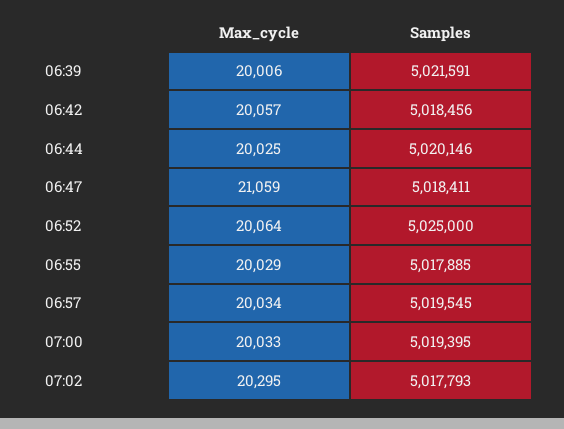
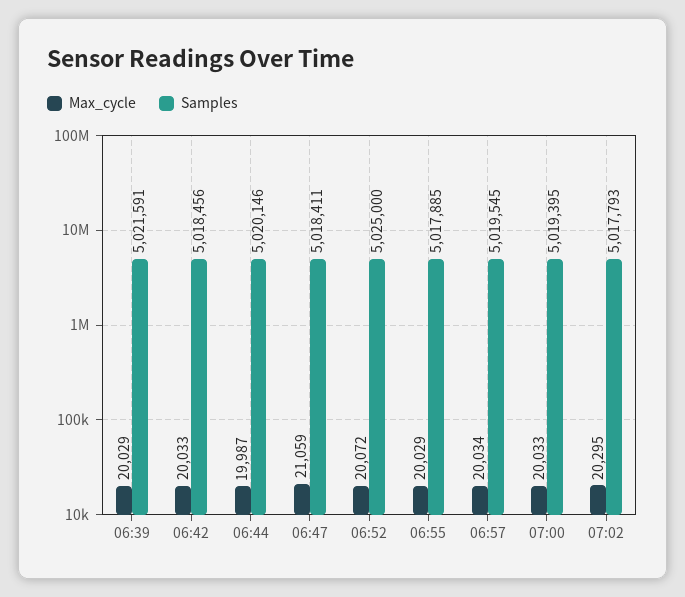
  {
    "Max_cycle": {
-     "06:39": 20006,
+     "06:39": 20029,
-     "06:42": 20057,
+     "06:42": 20033,
-     "06:44": 20025,
+     "06:44": 19987,
      "06:47": 21059,
-     "06:52": 20064,
+     "06:52": 20072,
      "06:55": 20029,
      "06:57": 20034,
      "07:00": 20033,
      "07:02": 20295
    },
    "Samples": {
      "06:39": 5021591,
      "06:42": 5018456,
      "06:44": 5020146,
      "06:47": 5018411,
      "06:52": 5025000,
      "06:55": 5017885,
      "06:57": 5019545,
      "07:00": 5019395,
      "07:02": 5017793
    }
  }

